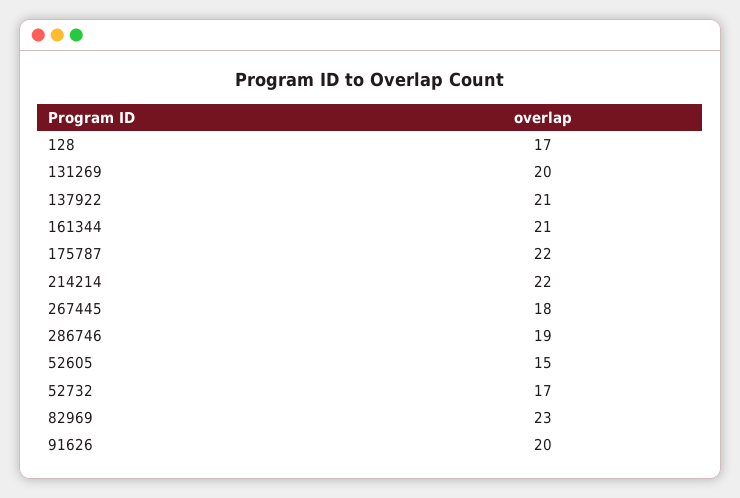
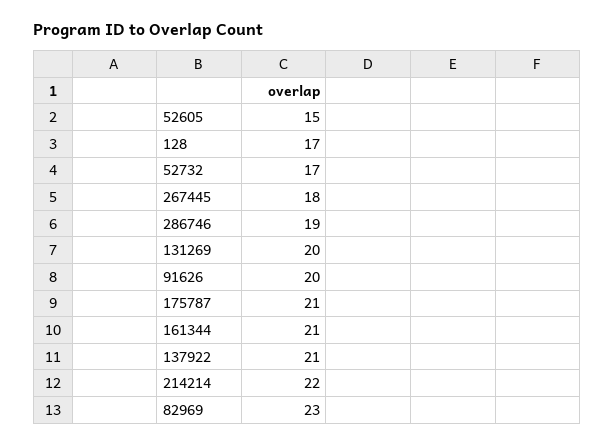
  {
    "128": 17,
    "131269": 20,
    "137922": 21,
    "161344": 21,
-   "175787": 22,
+   "175787": 21,
    "214214": 22,
    "267445": 18,
    "286746": 19,
    "52605": 15,
    "52732": 17,
    "82969": 23,
    "91626": 20
  }

